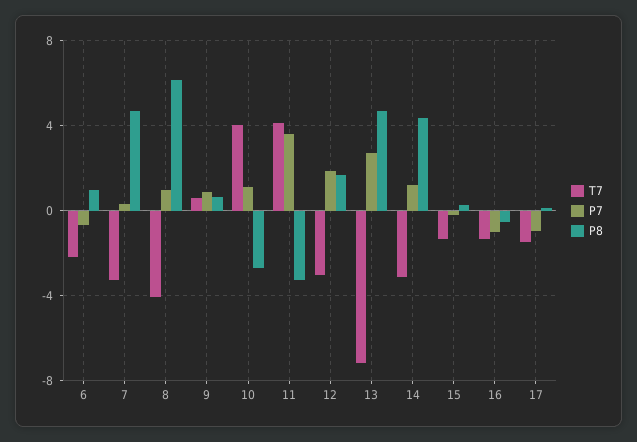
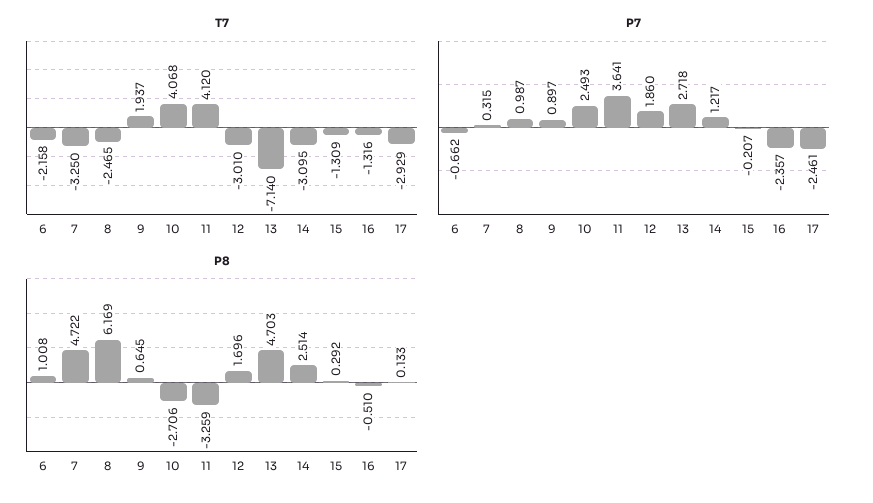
  {
    "T7": {
      "6": -2.158,
      "7": -3.25,
-     "8": -4,
+     "8": -2.465,
-     "9": 0.5,
+     "9": 1.937,
      "10": 4.068,
      "11": 4.12,
      "12": -3.01,
      "13": -7.14,
      "14": -3.095,
      "15": -1.309,
      "16": -1.316,
-     "17": -1.5
+     "17": -2.929
    },
    "P7": {
      "6": -0.662,
      "7": 0.315,
      "8": 0.987,
      "9": 0.897,
-     "10": 1,
+     "10": 2.493,
      "11": 3.641,
      "12": 1.86,
      "13": 2.718,
      "14": 1.217,
      "15": -0.207,
-     "16": -1,
+     "16": -2.357,
-     "17": -1
+     "17": -2.461
    },
    "P8": {
      "6": 1.008,
      "7": 4.722,
      "8": 6.169,
      "9": 0.645,
      "10": -2.706,
      "11": -3.259,
      "12": 1.696,
      "13": 4.703,
-     "14": 4.5,
+     "14": 2.514,
      "15": 0.292,
      "16": -0.51,
      "17": 0.133
    }
  }

